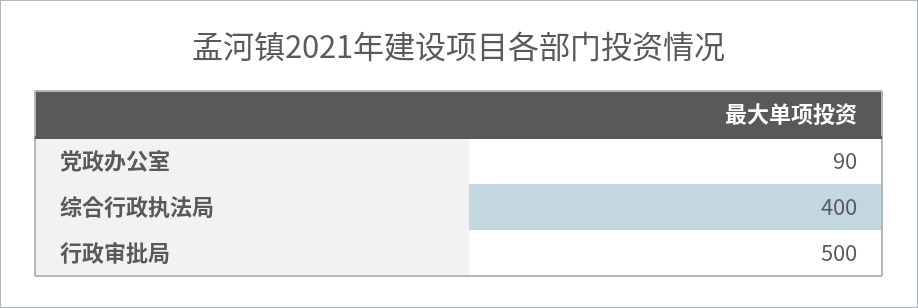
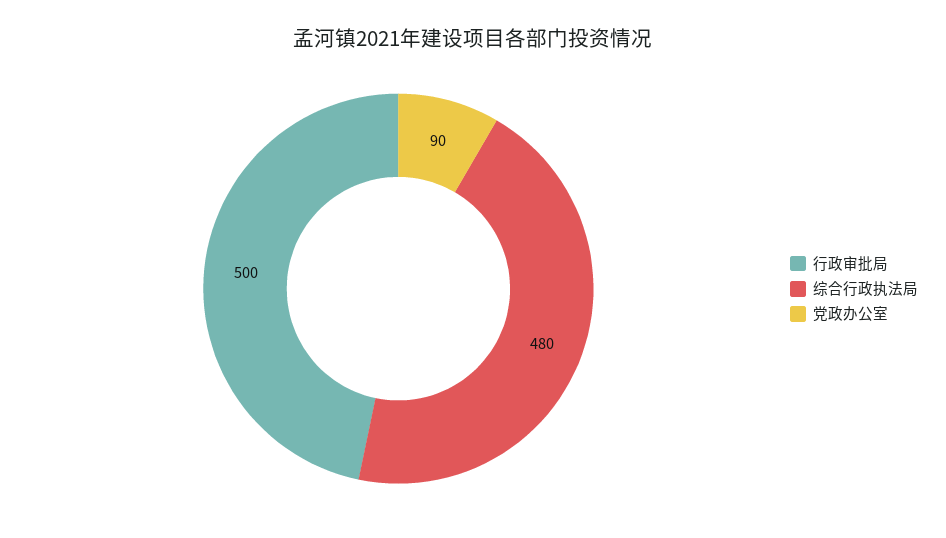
  {
    "党政办公室": 90,
-   "综合行政执法局": 400,
+   "综合行政执法局": 480,
    "行政审批局": 500
  }

